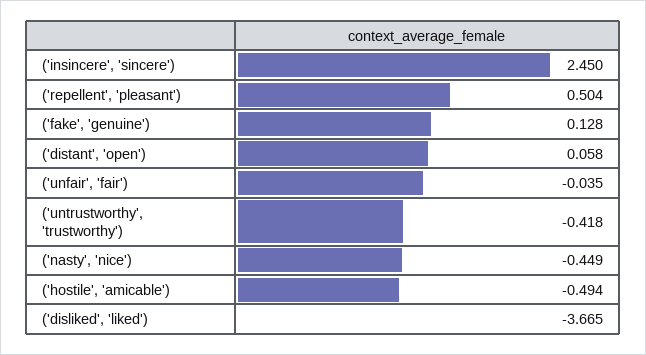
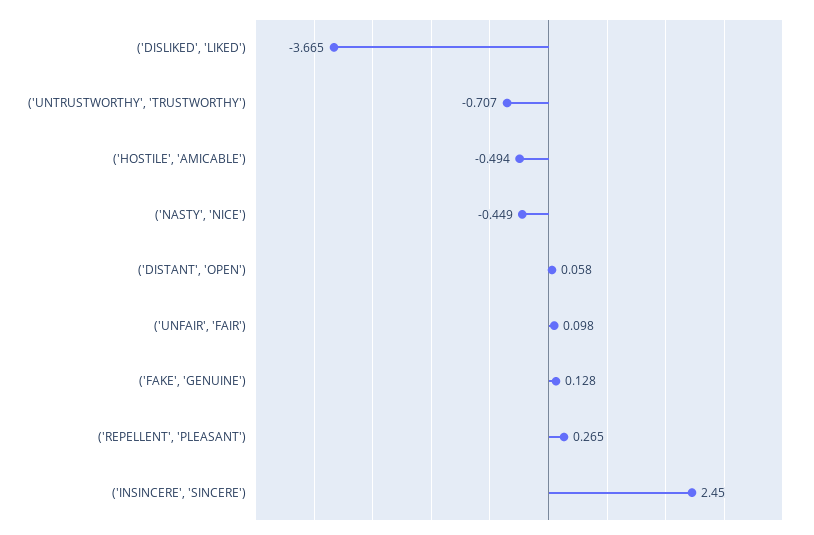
  {
    "('insincere', 'sincere')": 2.45,
-   "('repellent', 'pleasant')": 0.504,
+   "('repellent', 'pleasant')": 0.265,
    "('fake', 'genuine')": 0.128,
    "('distant', 'open')": 0.058,
-   "('unfair', 'fair')": -0.035,
+   "('unfair', 'fair')": 0.098,
-   "('untrustworthy', 'trustworthy')": -0.418,
+   "('untrustworthy', 'trustworthy')": -0.707,
    "('nasty', 'nice')": -0.449,
    "('hostile', 'amicable')": -0.494,
    "('disliked', 'liked')": -3.665
  }

